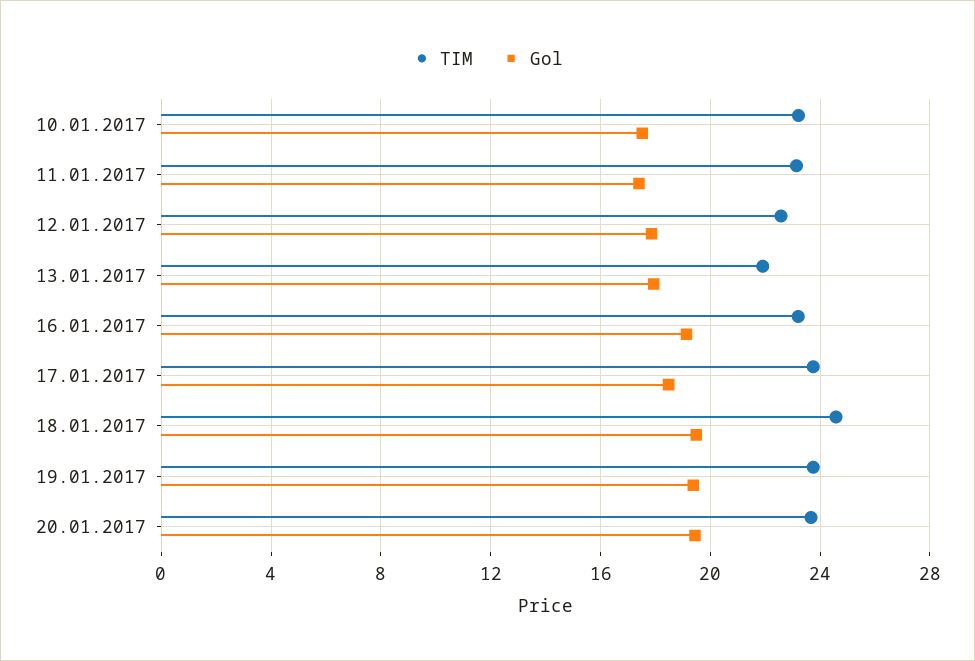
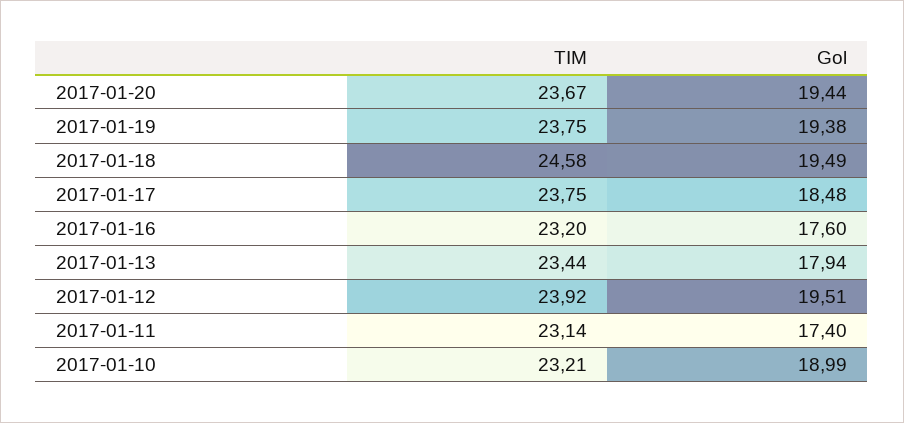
  {
    "TIM": {
      "10.01.2017": 23.21,
      "11.01.2017": 23.14,
-     "12.01.2017": 22.5,
+     "12.01.2017": 23.92,
-     "13.01.2017": 22,
+     "13.01.2017": 23.44,
      "16.01.2017": 23.2,
      "17.01.2017": 23.75,
      "18.01.2017": 24.58,
      "19.01.2017": 23.75,
      "20.01.2017": 23.67
    },
    "Gol": {
-     "10.01.2017": 17.5,
+     "10.01.2017": 18.99,
      "11.01.2017": 17.4,
-     "12.01.2017": 18,
+     "12.01.2017": 19.51,
      "13.01.2017": 17.94,
-     "16.01.2017": 19,
+     "16.01.2017": 17.6,
      "17.01.2017": 18.48,
      "18.01.2017": 19.49,
      "19.01.2017": 19.38,
      "20.01.2017": 19.44
    }
  }

